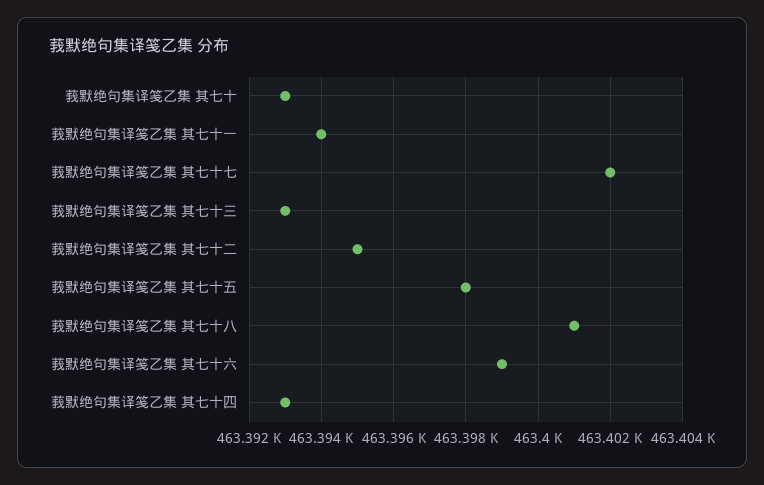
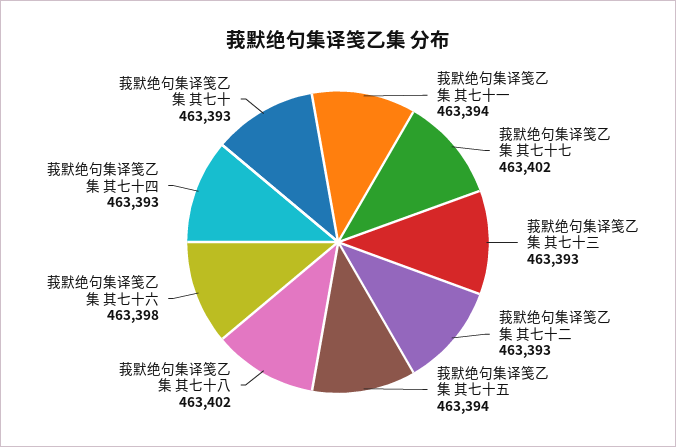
  {
    "莪默绝句集译笺乙集 其七十": 463393,
    "莪默绝句集译笺乙集 其七十一": 463394,
    "莪默绝句集译笺乙集 其七十七": 463402,
    "莪默绝句集译笺乙集 其七十三": 463393,
-   "莪默绝句集译笺乙集 其七十二": 463395,
+   "莪默绝句集译笺乙集 其七十二": 463393,
-   "莪默绝句集译笺乙集 其七十五": 463398,
+   "莪默绝句集译笺乙集 其七十五": 463394,
-   "莪默绝句集译笺乙集 其七十八": 463401,
+   "莪默绝句集译笺乙集 其七十八": 463402,
-   "莪默绝句集译笺乙集 其七十六": 463399,
+   "莪默绝句集译笺乙集 其七十六": 463398,
    "莪默绝句集译笺乙集 其七十四": 463393
  }

